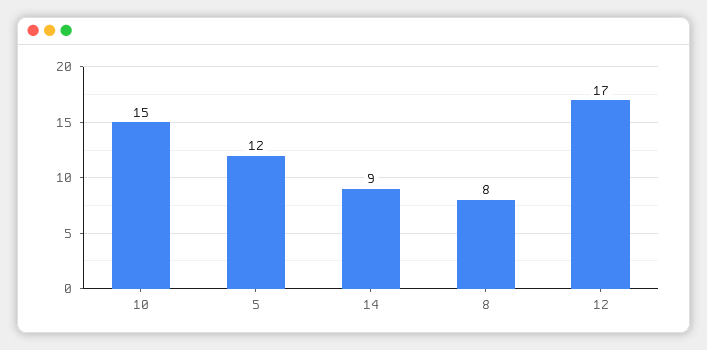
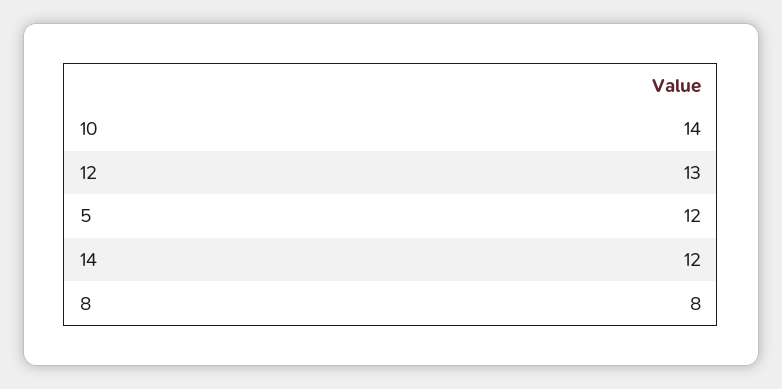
  {
-   "10": 15,
+   "10": 14,
    "5": 12,
-   "14": 9,
+   "14": 12,
    "8": 8,
-   "12": 17
+   "12": 13
  }

